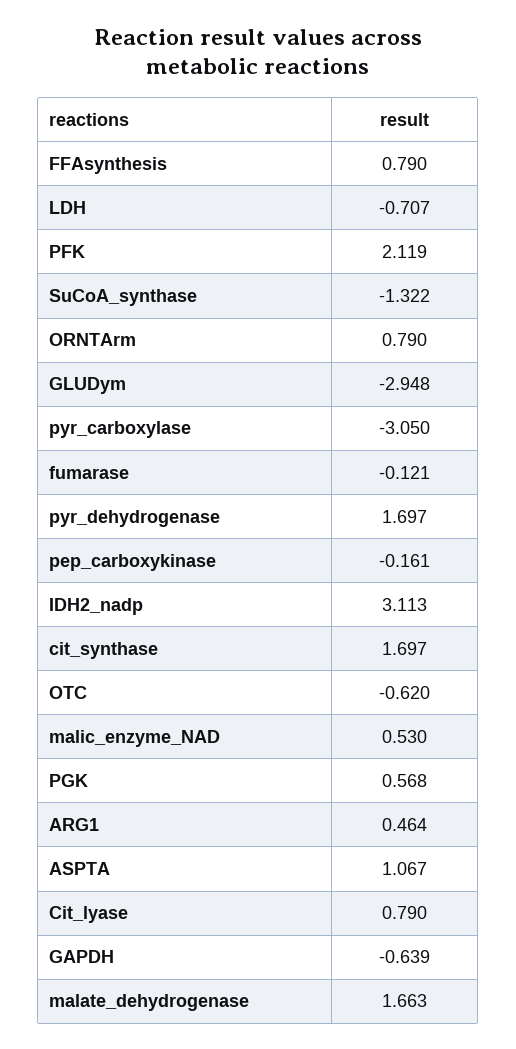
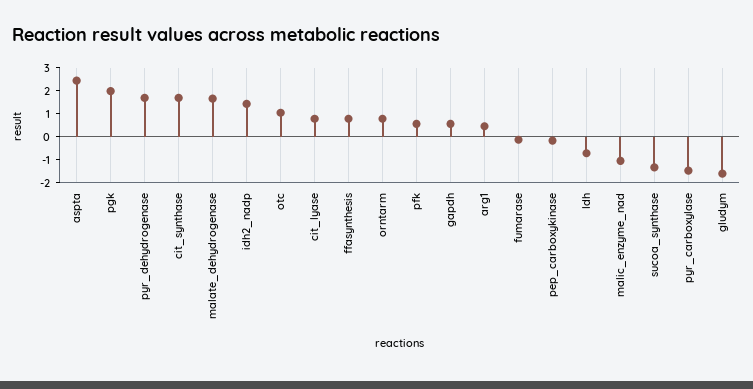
  {
    "FFAsynthesis": 0.79,
    "LDH": -0.707,
-   "PFK": 2.119,
+   "PFK": 0.5,
    "SuCoA_synthase": -1.322,
    "ORNTArm": 0.79,
-   "GLUDym": -2.948,
+   "GLUDym": -1.5,
-   "pyr_carboxylase": -3.05,
+   "pyr_carboxylase": -1.5,
    "fumarase": -0.121,
    "pyr_dehydrogenase": 1.697,
    "pep_carboxykinase": -0.161,
-   "IDH2_nadp": 3.113,
+   "IDH2_nadp": 1.5,
    "cit_synthase": 1.697,
-   "OTC": -0.62,
+   "OTC": 1,
-   "malic_enzyme_NAD": 0.53,
+   "malic_enzyme_NAD": -1,
-   "PGK": 0.568,
+   "PGK": 2,
    "ARG1": 0.464,
-   "ASPTA": 1.067,
+   "ASPTA": 2.5,
    "Cit_lyase": 0.79,
-   "GAPDH": -0.639,
+   "GAPDH": 0.5,
    "malate_dehydrogenase": 1.663
  }

